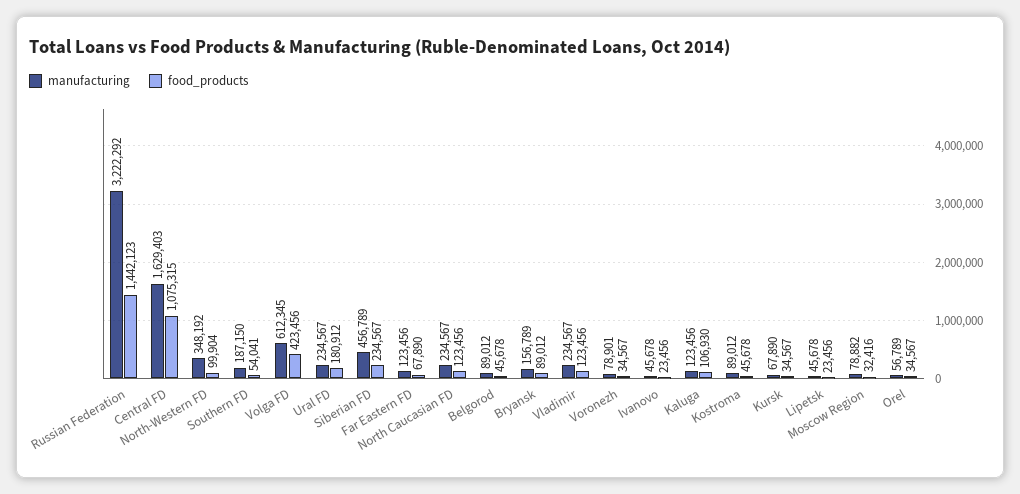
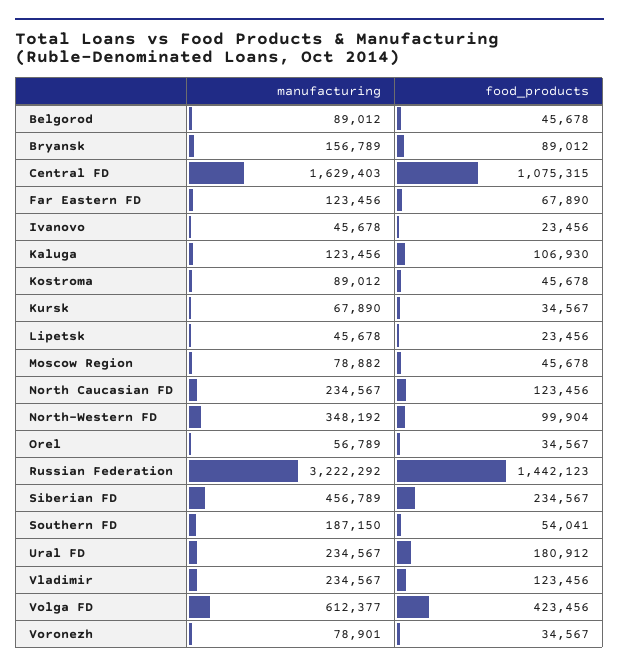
  {
    "manufacturing": {
      "Russian Federation": 3222292,
      "Central FD": 1629403,
      "North-Western FD": 348192,
      "Southern FD": 187150,
-     "Volga FD": 612345,
+     "Volga FD": 612377,
      "Ural FD": 234567,
      "Siberian FD": 456789,
      "Far Eastern FD": 123456,
      "North Caucasian FD": 234567,
      "Belgorod": 89012,
      "Bryansk": 156789,
      "Vladimir": 234567,
      "Voronezh": 78901,
      "Ivanovo": 45678,
      "Kaluga": 123456,
      "Kostroma": 89012,
      "Kursk": 67890,
      "Lipetsk": 45678,
      "Moscow Region": 78882,
      "Orel": 56789
    },
    "food_products": {
      "Russian Federation": 1442123,
      "Central FD": 1075315,
      "North-Western FD": 99904,
      "Southern FD": 54041,
      "Volga FD": 423456,
      "Ural FD": 180912,
      "Siberian FD": 234567,
      "Far Eastern FD": 67890,
      "North Caucasian FD": 123456,
      "Belgorod": 45678,
      "Bryansk": 89012,
      "Vladimir": 123456,
      "Voronezh": 34567,
      "Ivanovo": 23456,
      "Kaluga": 106930,
      "Kostroma": 45678,
      "Kursk": 34567,
      "Lipetsk": 23456,
-     "Moscow Region": 32416,
+     "Moscow Region": 45678,
      "Orel": 34567
    }
  }

